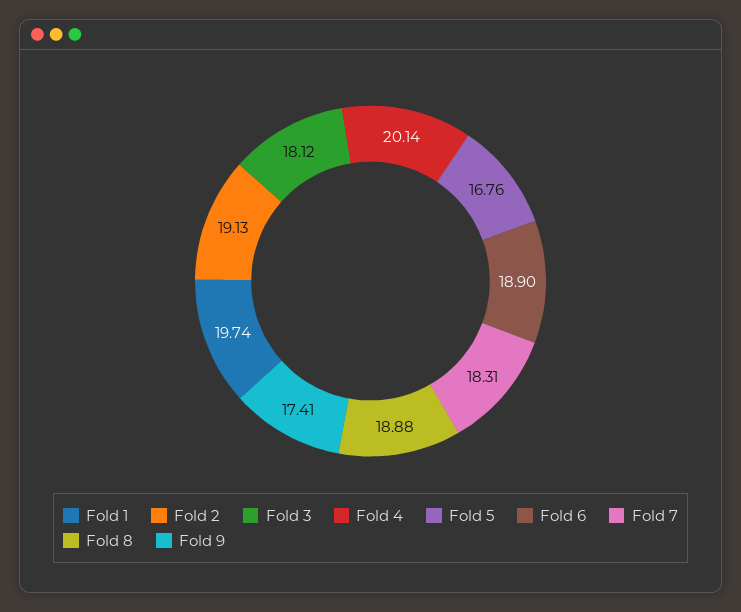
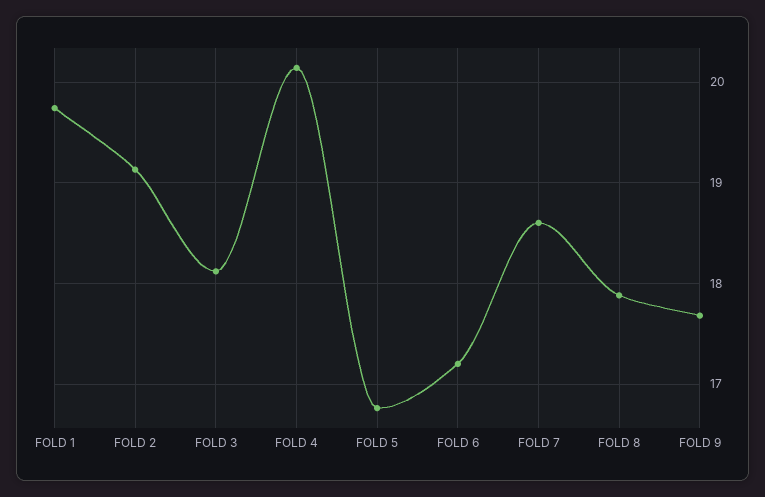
  {
    "Fold 1": 19.74,
    "Fold 2": 19.13,
    "Fold 3": 18.12,
    "Fold 4": 20.14,
    "Fold 5": 16.76,
-   "Fold 6": 18.9,
+   "Fold 6": 17.2,
-   "Fold 7": 18.31,
+   "Fold 7": 18.6,
-   "Fold 8": 18.88,
+   "Fold 8": 17.9,
-   "Fold 9": 17.41
+   "Fold 9": 17.7
  }

